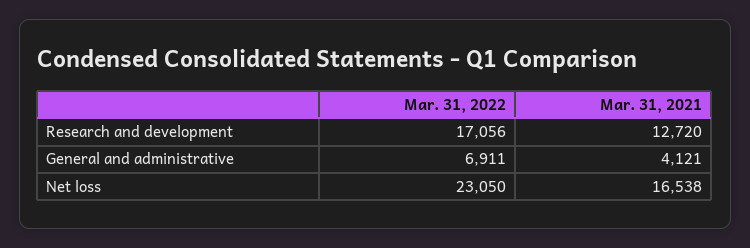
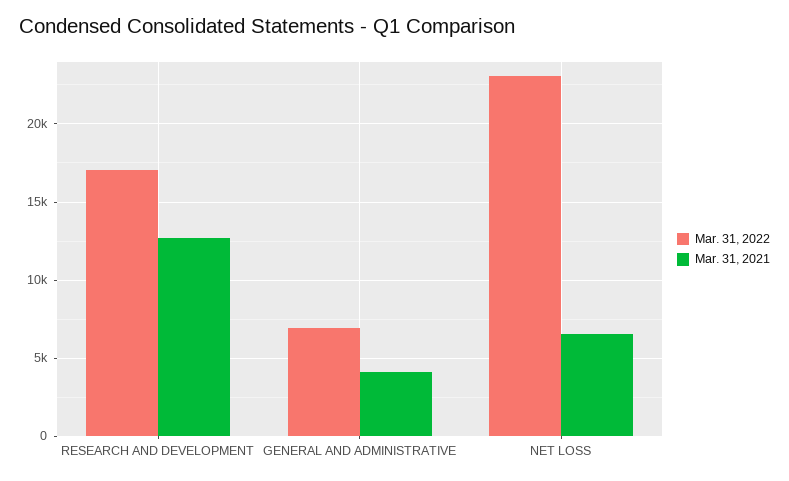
  {
    "Mar. 31, 2022": {
      "Research and development": 17056,
      "General and administrative": 6911,
      "Net loss": 23050
    },
    "Mar. 31, 2021": {
      "Research and development": 12720,
      "General and administrative": 4121,
-     "Net loss": 16538
+     "Net loss": 6500
    }
  }

